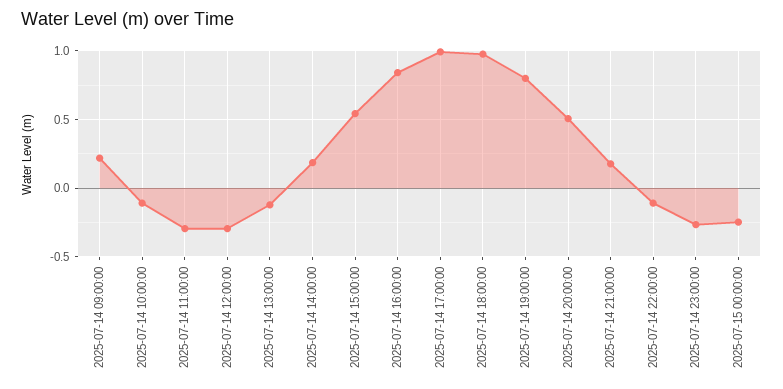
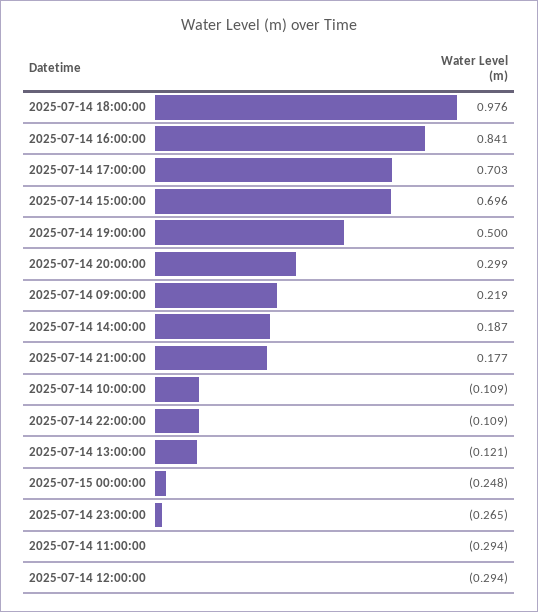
  {
    "2025-07-14 09:00:00": 0.219,
    "2025-07-14 10:00:00": -0.109,
    "2025-07-14 11:00:00": -0.294,
    "2025-07-14 12:00:00": -0.294,
    "2025-07-14 13:00:00": -0.121,
    "2025-07-14 14:00:00": 0.187,
-   "2025-07-14 15:00:00": 0.55,
+   "2025-07-14 15:00:00": 0.696,
    "2025-07-14 16:00:00": 0.841,
-   "2025-07-14 17:00:00": 1,
+   "2025-07-14 17:00:00": 0.703,
    "2025-07-14 18:00:00": 0.976,
-   "2025-07-14 19:00:00": 0.8,
+   "2025-07-14 19:00:00": 0.5,
-   "2025-07-14 20:00:00": 0.5,
+   "2025-07-14 20:00:00": 0.299,
    "2025-07-14 21:00:00": 0.177,
    "2025-07-14 22:00:00": -0.109,
    "2025-07-14 23:00:00": -0.265,
    "2025-07-15 00:00:00": -0.248
  }

